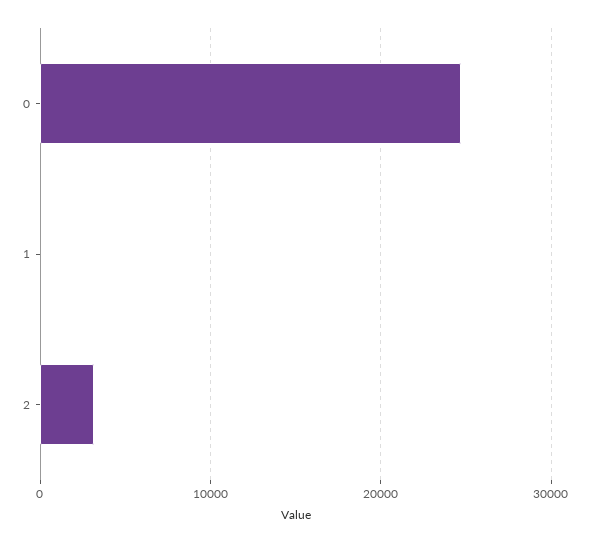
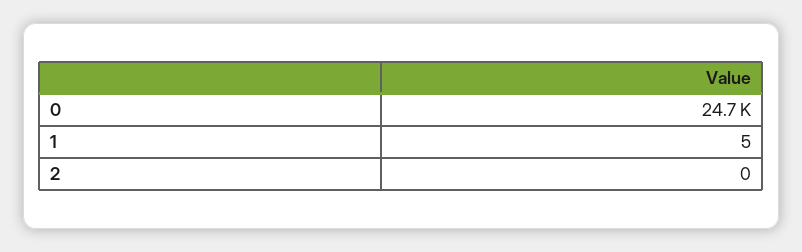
  {
    "0": 24700,
    "1": 5,
-   "2": 3000
+   "2": 0
  }

